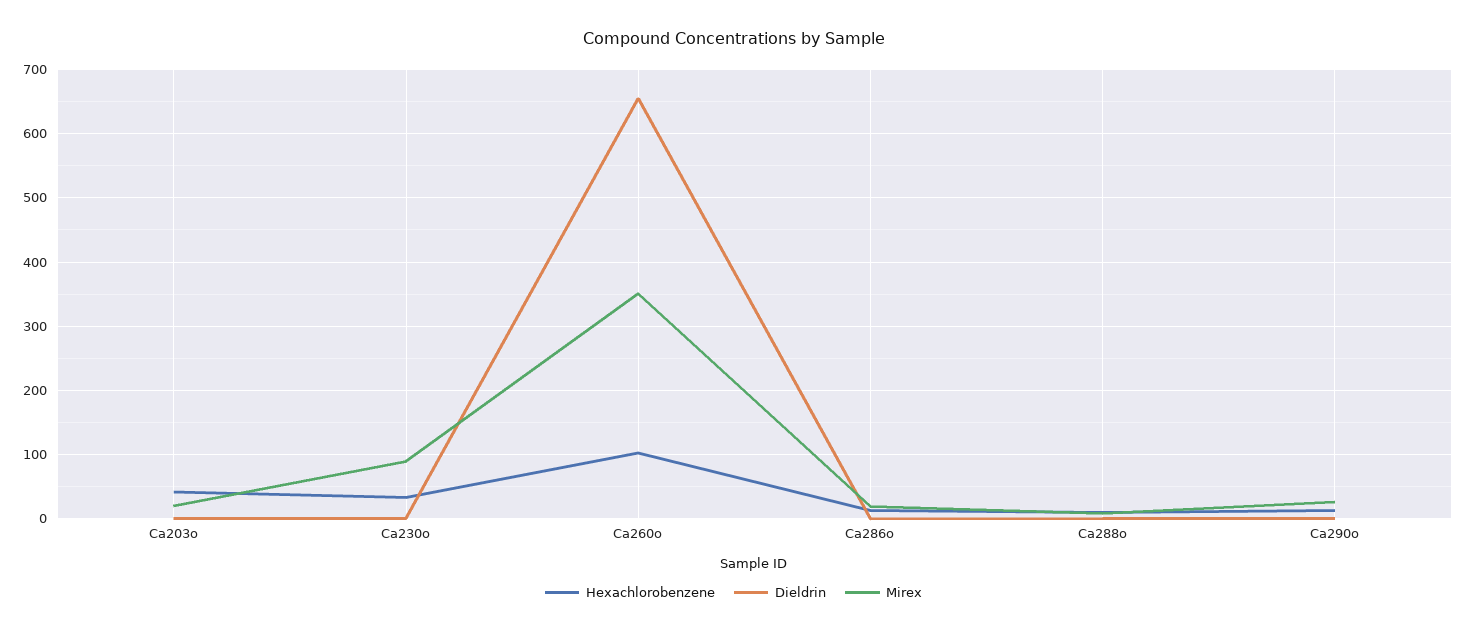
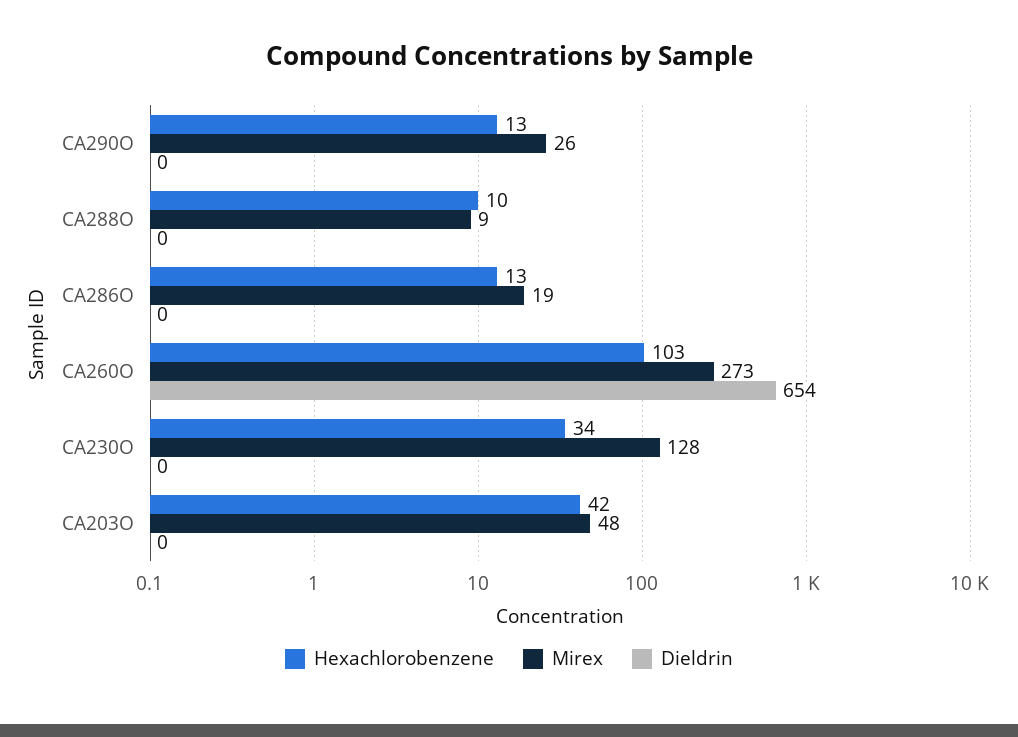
  {
    "Hexachlorobenzene": {
      "Ca203o": 42,
      "Ca230o": 34,
      "Ca260o": 103,
      "Ca286o": 13,
      "Ca288o": 10,
      "Ca290o": 13
    },
    "Dieldrin": {
      "Ca203o": 0,
      "Ca230o": 0,
      "Ca260o": 654,
      "Ca286o": 0,
      "Ca288o": 0,
      "Ca290o": 0
    },
    "Mirex": {
-     "Ca203o": 20,
+     "Ca203o": 48,
-     "Ca230o": 90,
+     "Ca230o": 128,
-     "Ca260o": 350,
+     "Ca260o": 273,
      "Ca286o": 19,
      "Ca288o": 9,
      "Ca290o": 26
    }
  }

